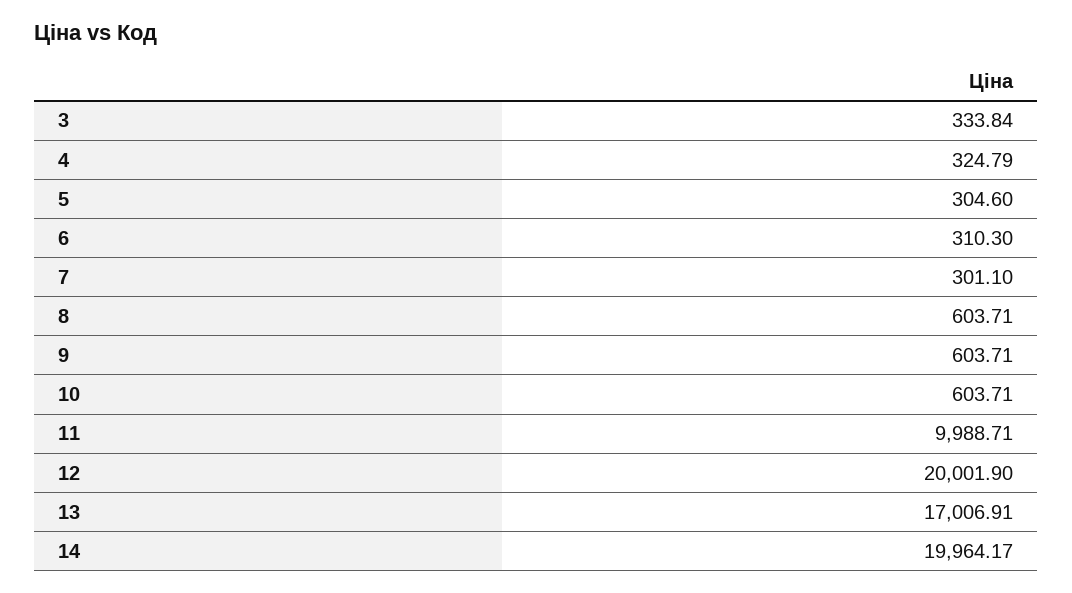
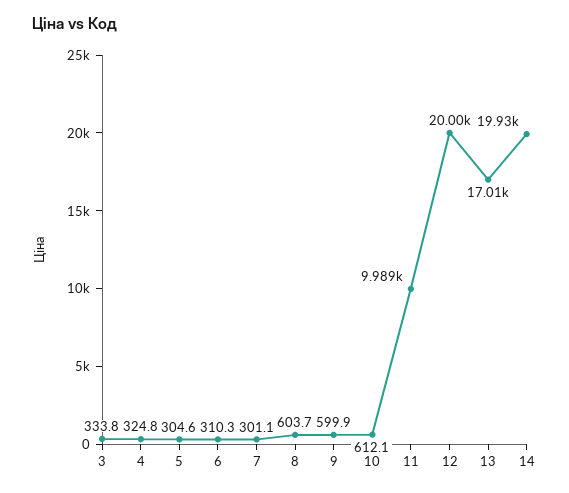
  {
    "3": 333.84,
    "4": 324.79,
    "5": 304.6,
    "6": 310.3,
    "7": 301.1,
    "8": 603.71,
-   "9": 603.71,
+   "9": 599.9,
-   "10": 603.71,
+   "10": 612.1,
    "11": 9988.71,
    "12": 20001.9,
    "13": 17006.91,
-   "14": 19964.17
+   "14": 19930
  }

